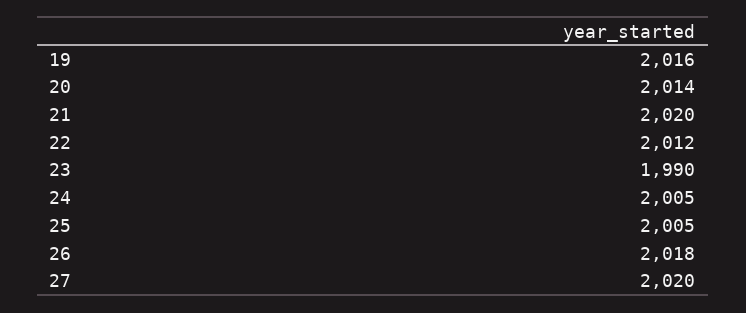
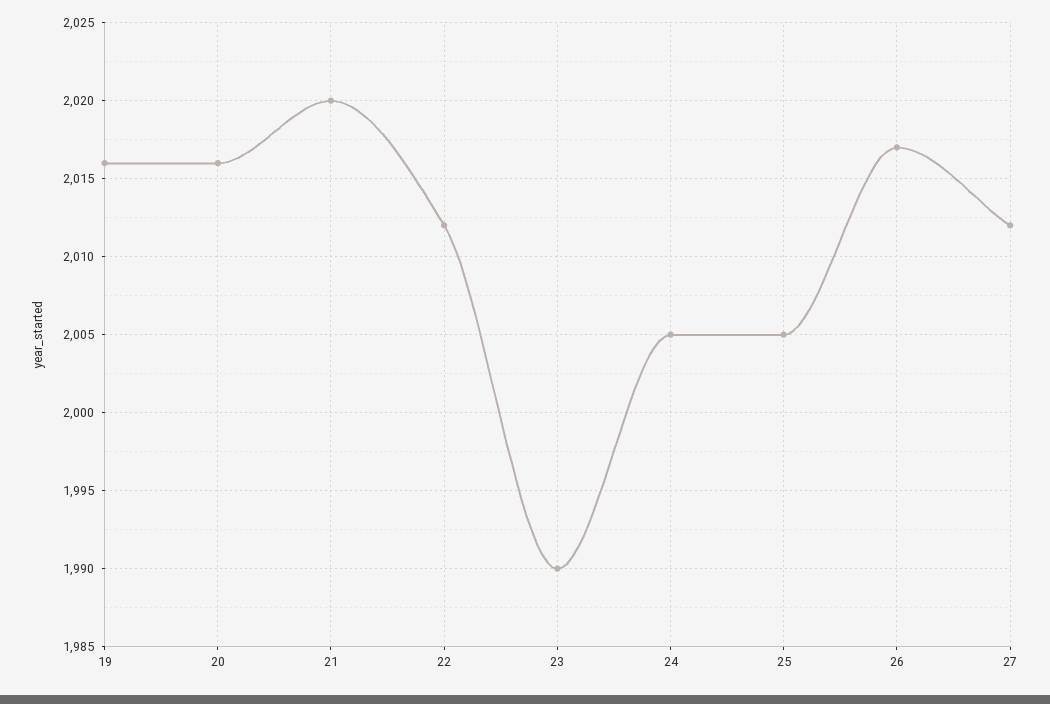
  {
    "19": 2016,
-   "20": 2014,
+   "20": 2016,
    "21": 2020,
    "22": 2012,
    "23": 1990,
    "24": 2005,
    "25": 2005,
-   "26": 2018,
+   "26": 2017,
-   "27": 2020
+   "27": 2012
  }

